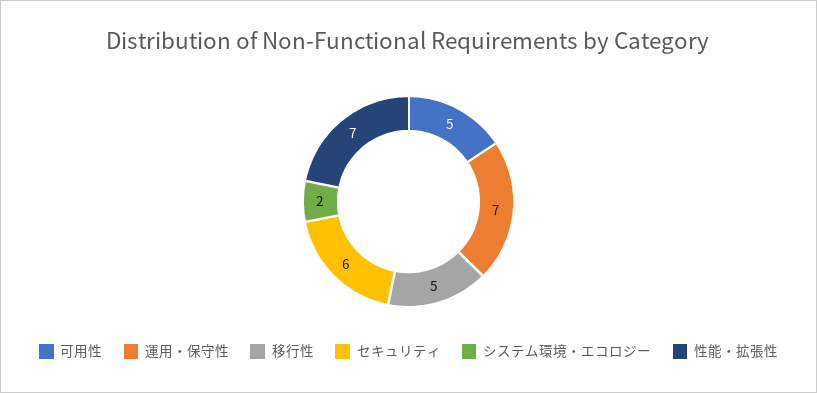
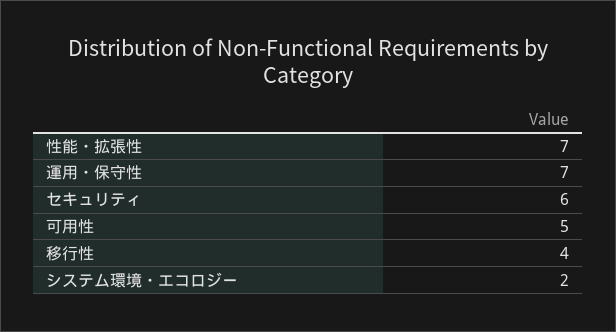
  {
    "可用性": 5,
    "運用・保守性": 7,
-   "移行性": 5,
+   "移行性": 4,
    "セキュリティ": 6,
    "システム環境・エコロジー": 2,
    "性能・拡張性": 7
  }

